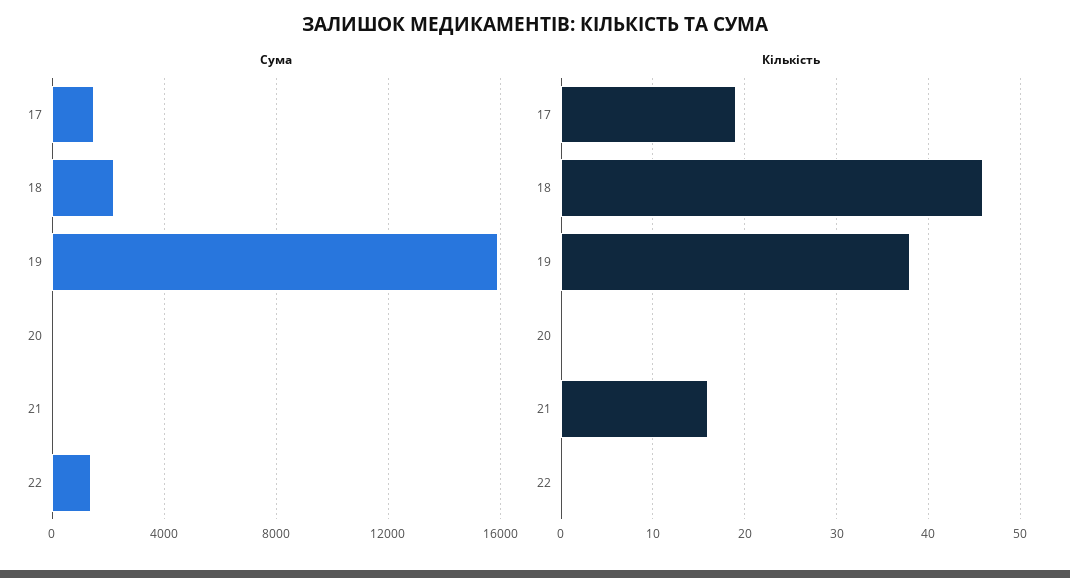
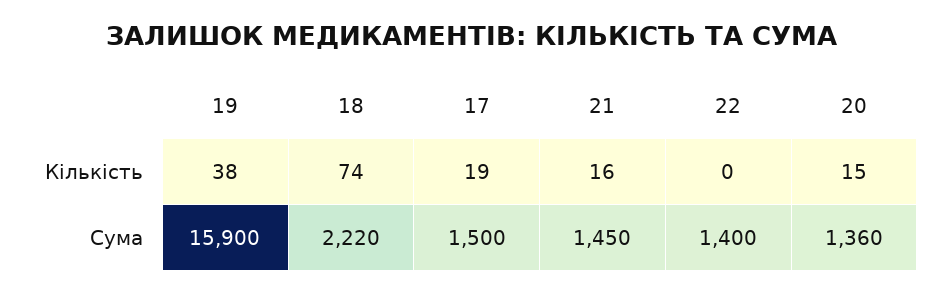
  {
    "Сума": {
      "17": 1500,
      "18": 2220,
      "19": 15900,
-     "20": 0,
+     "20": 1360,
-     "21": 0,
+     "21": 1450,
      "22": 1400
    },
    "Кількість": {
      "17": 19,
-     "18": 46,
+     "18": 74,
      "19": 38,
-     "20": 0,
+     "20": 15,
      "21": 16,
      "22": 0
    }
  }

